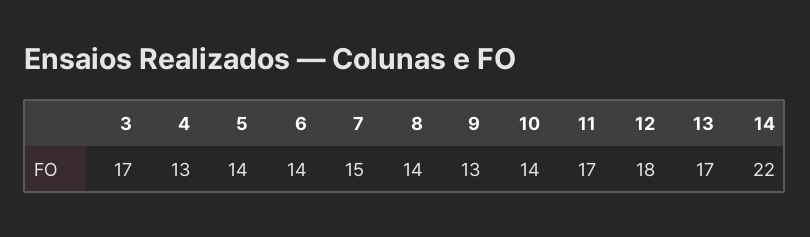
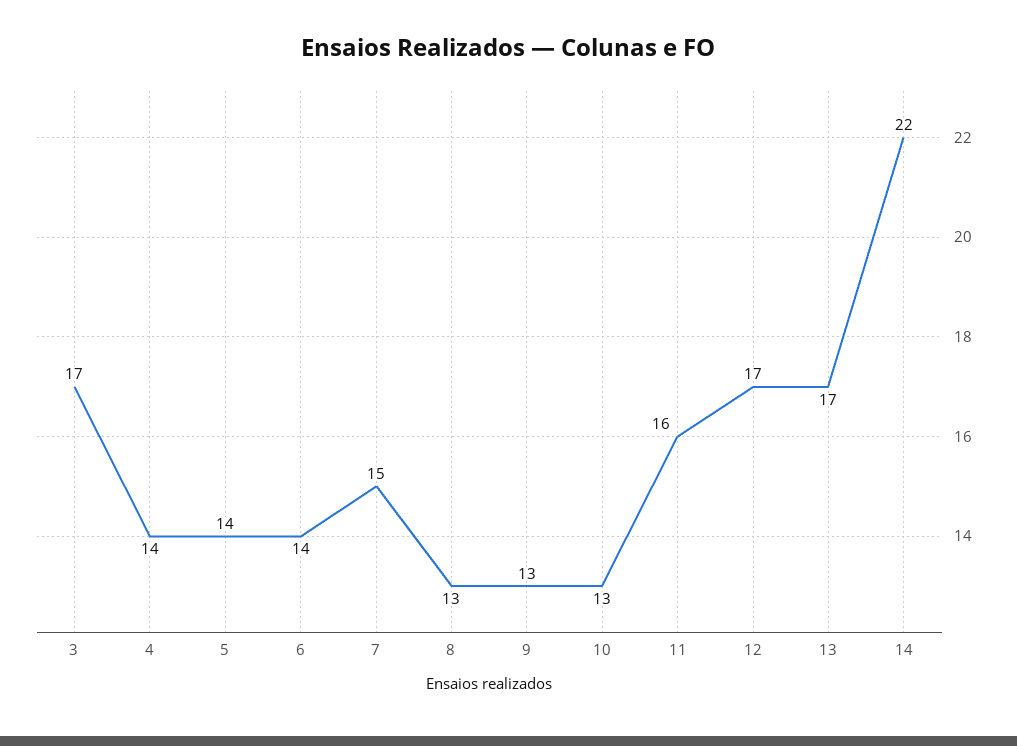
  {
    "3": 17,
-   "4": 13,
+   "4": 14,
    "5": 14,
    "6": 14,
    "7": 15,
-   "8": 14,
+   "8": 13,
    "9": 13,
-   "10": 14,
+   "10": 13,
-   "11": 17,
+   "11": 16,
-   "12": 18,
+   "12": 17,
    "13": 17,
    "14": 22
  }

